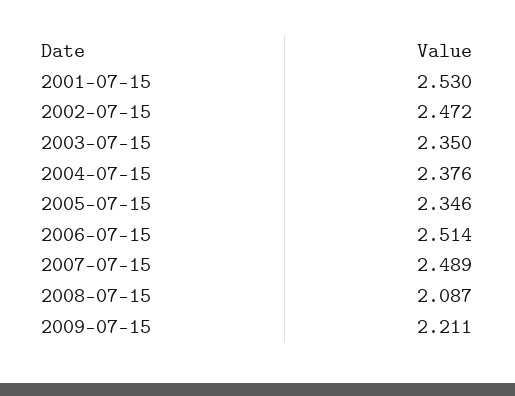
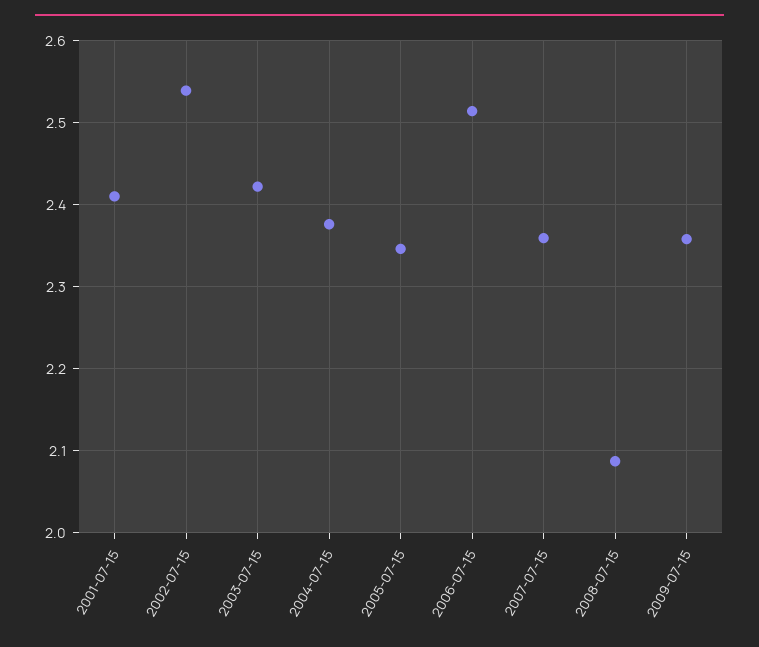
  {
-   "2001-07-15": 2.53,
+   "2001-07-15": 2.41,
-   "2002-07-15": 2.472,
+   "2002-07-15": 2.54,
-   "2003-07-15": 2.35,
+   "2003-07-15": 2.42,
    "2004-07-15": 2.376,
    "2005-07-15": 2.346,
    "2006-07-15": 2.514,
-   "2007-07-15": 2.489,
+   "2007-07-15": 2.36,
    "2008-07-15": 2.087,
-   "2009-07-15": 2.211
+   "2009-07-15": 2.36
  }

